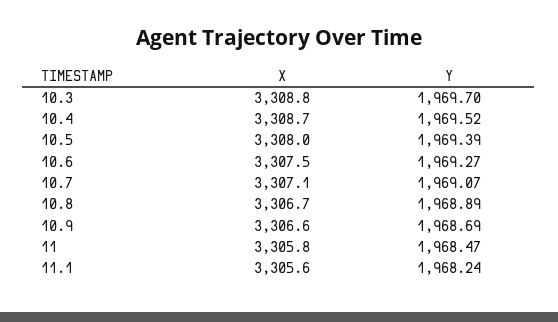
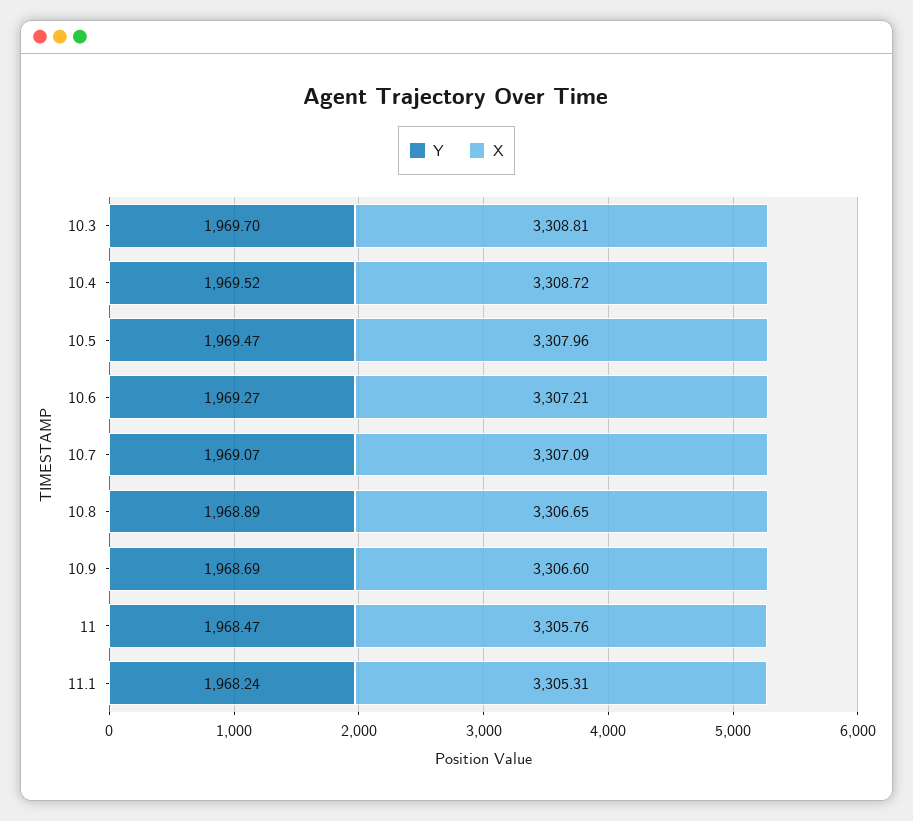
  {
    "X": {
      "10.3": 3308.81,
      "10.4": 3308.72,
      "10.5": 3307.96,
-     "10.6": 3307.5,
+     "10.6": 3307.21,
      "10.7": 3307.09,
      "10.8": 3306.65,
      "10.9": 3306.6,
      "11": 3305.76,
-     "11.1": 3305.6
+     "11.1": 3305.31
    },
    "Y": {
      "10.3": 1969.7,
      "10.4": 1969.52,
-     "10.5": 1969.39,
+     "10.5": 1969.47,
      "10.6": 1969.27,
      "10.7": 1969.07,
      "10.8": 1968.89,
      "10.9": 1968.69,
      "11": 1968.47,
      "11.1": 1968.24
    }
  }

